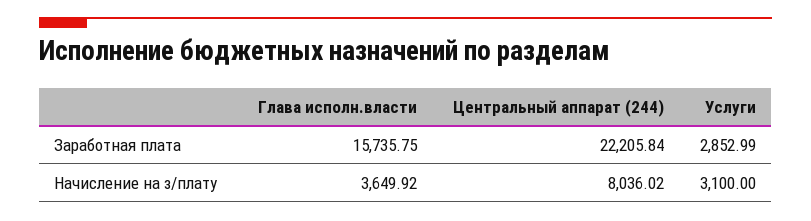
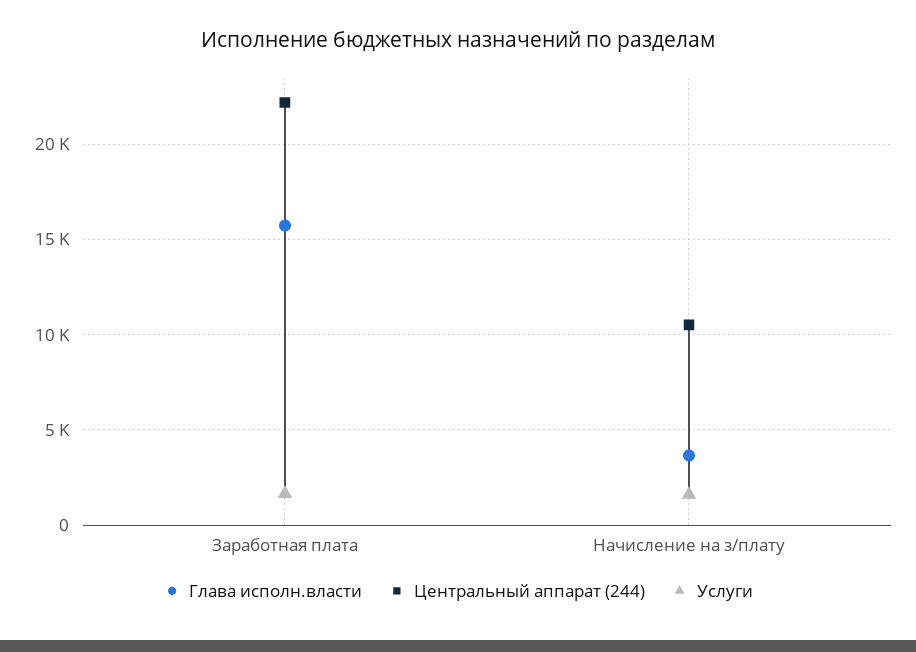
  {
    "Глава исполн.власти": {
      "Заработная плата": 15735.75,
      "Начисление на з/плату": 3649.92
    },
    "Центральный аппарат (244)": {
      "Заработная плата": 22205.84,
-     "Начисление на з/плату": 8036.02
+     "Начисление на з/плату": 10500
    },
    "Услуги": {
-     "Заработная плата": 2852.99,
+     "Заработная плата": 1500,
-     "Начисление на з/плату": 3100
+     "Начисление на з/плату": 1500
    }
  }

